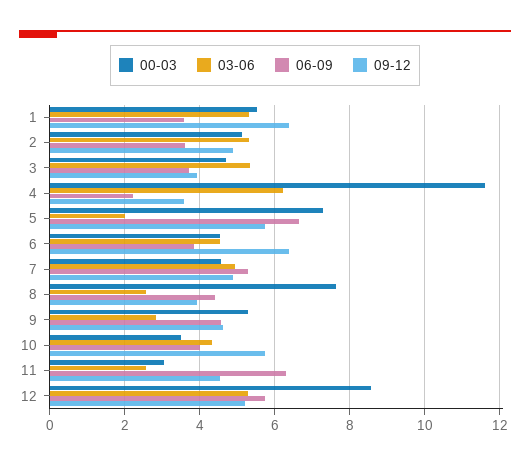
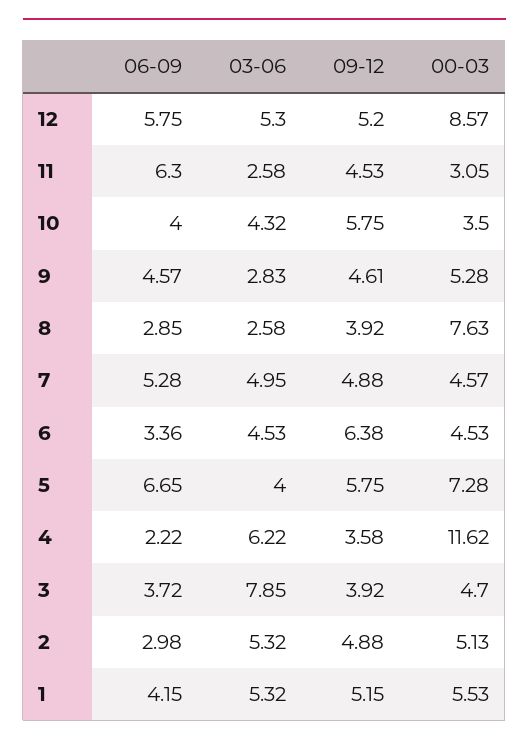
  {
    "00-03": {
      "1": 5.53,
      "2": 5.13,
      "3": 4.7,
      "4": 11.62,
      "5": 7.28,
      "6": 4.53,
      "7": 4.57,
      "8": 7.63,
      "9": 5.28,
      "10": 3.5,
      "11": 3.05,
      "12": 8.57
    },
    "03-06": {
      "1": 5.32,
      "2": 5.32,
-     "3": 5.4,
+     "3": 7.85,
      "4": 6.22,
-     "5": 2,
+     "5": 4,
      "6": 4.53,
      "7": 4.95,
      "8": 2.58,
      "9": 2.83,
      "10": 4.32,
      "11": 2.58,
      "12": 5.3
    },
    "06-09": {
-     "1": 3.6,
+     "1": 4.15,
-     "2": 3.6,
+     "2": 2.98,
      "3": 3.72,
      "4": 2.22,
      "5": 6.65,
-     "6": 3.8,
+     "6": 3.36,
      "7": 5.28,
-     "8": 4.4,
+     "8": 2.85,
      "9": 4.57,
      "10": 4,
      "11": 6.3,
      "12": 5.75
    },
    "09-12": {
-     "1": 6.4,
+     "1": 5.15,
      "2": 4.88,
      "3": 3.92,
      "4": 3.58,
      "5": 5.75,
      "6": 6.38,
      "7": 4.88,
      "8": 3.92,
      "9": 4.61,
      "10": 5.75,
      "11": 4.53,
      "12": 5.2
    }
  }

